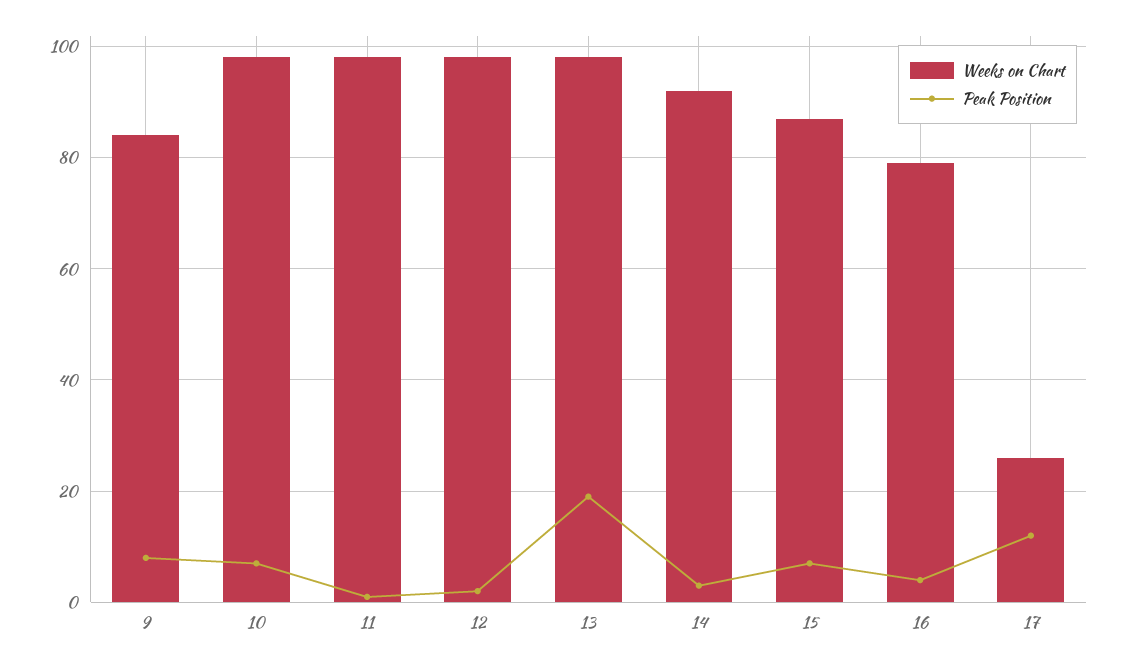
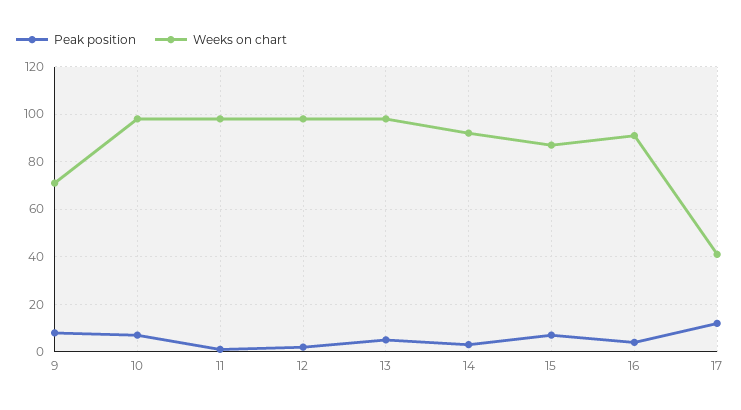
  {
    "Weeks on Chart": {
-     "9": 85,
+     "9": 70,
      "10": 100,
      "11": 100,
      "12": 100,
      "13": 100,
      "14": 90,
      "15": 85,
-     "16": 80,
+     "16": 90,
-     "17": 25
+     "17": 40
    },
    "Peak Position": {
      "9": 10,
      "10": 5,
      "11": 0,
      "12": 0,
-     "13": 20,
+     "13": 5,
      "14": 5,
      "15": 5,
      "16": 5,
      "17": 10
    }
  }

